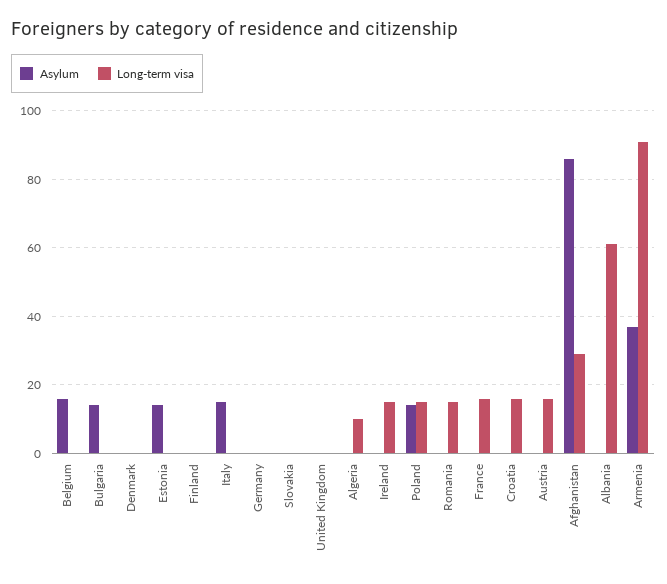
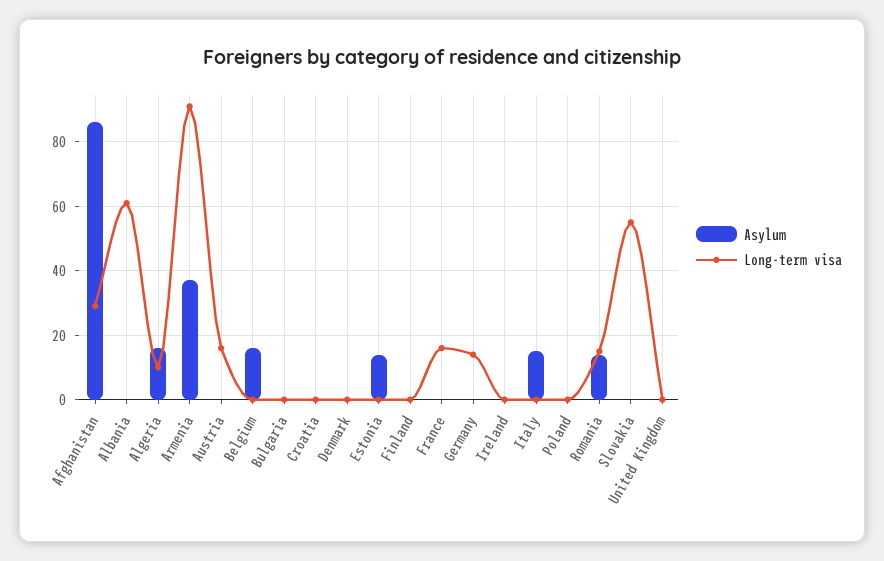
  {
    "Asylum": {
      "Belgium": 15,
-     "Bulgaria": 15,
+     "Bulgaria": 0,
      "Denmark": 0,
      "Estonia": 15,
      "Finland": 0,
      "Italy": 15,
      "Germany": 0,
      "Slovakia": 0,
      "United Kingdom": 0,
-     "Algeria": 0,
+     "Algeria": 15,
      "Ireland": 0,
-     "Poland": 15,
+     "Poland": 0,
-     "Romania": 0,
+     "Romania": 15,
      "France": 0,
      "Croatia": 0,
      "Austria": 0,
      "Afghanistan": 85,
      "Albania": 0,
      "Armenia": 35
    },
    "Long-term visa": {
      "Belgium": 0,
      "Bulgaria": 0,
      "Denmark": 0,
      "Estonia": 0,
      "Finland": 0,
      "Italy": 0,
-     "Germany": 0,
+     "Germany": 15,
-     "Slovakia": 0,
+     "Slovakia": 55,
      "United Kingdom": 0,
      "Algeria": 10,
-     "Ireland": 15,
+     "Ireland": 0,
-     "Poland": 15,
+     "Poland": 0,
      "Romania": 15,
      "France": 15,
-     "Croatia": 15,
+     "Croatia": 0,
      "Austria": 15,
      "Afghanistan": 30,
      "Albania": 60,
      "Armenia": 90
    }
  }

